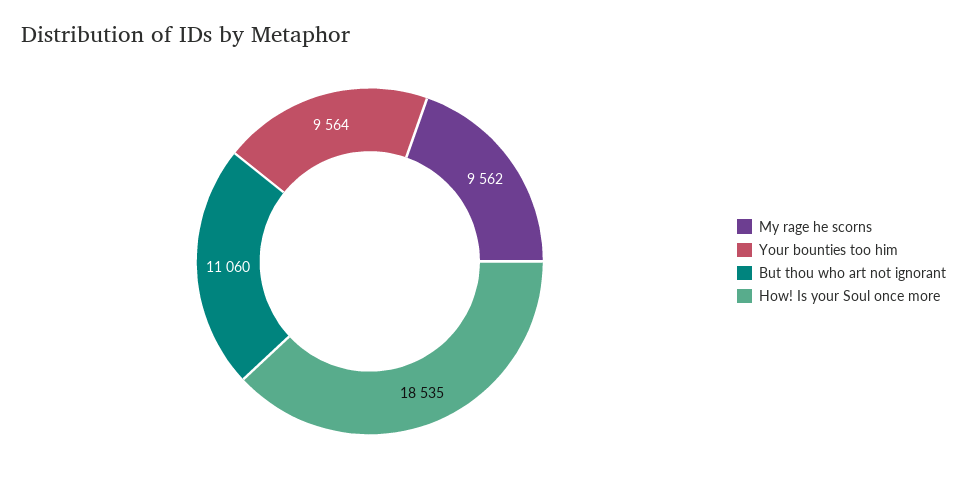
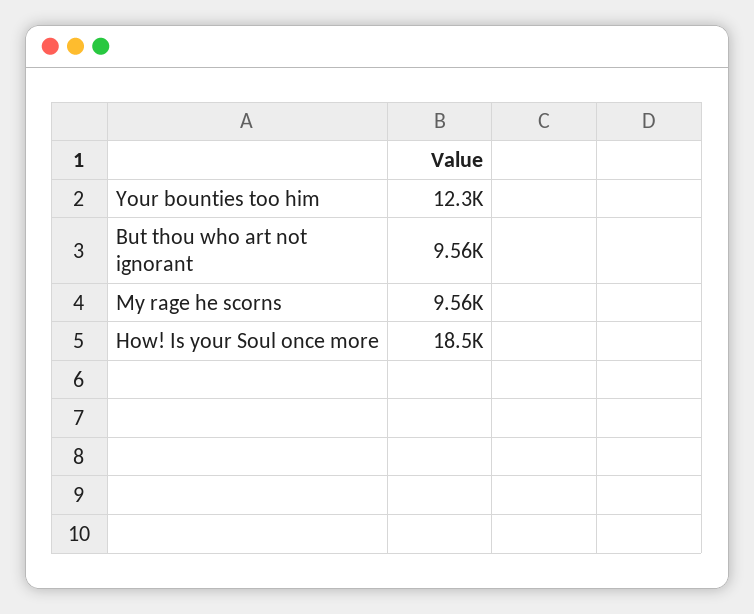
  {
    "My rage he scorns": 9562,
-   "Your bounties too him": 9564,
+   "Your bounties too him": 12300,
-   "But thou who art not ignorant": 11060,
+   "But thou who art not ignorant": 9560,
    "How! Is your Soul once more": 18535
  }

